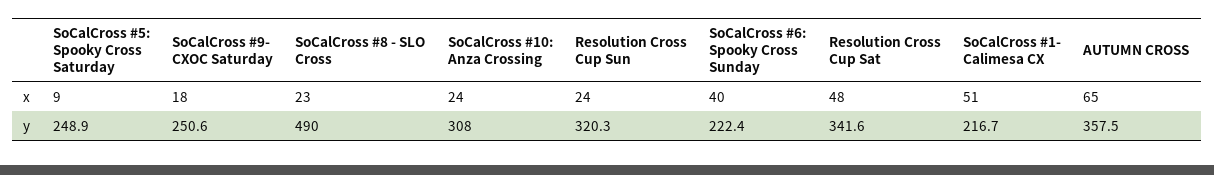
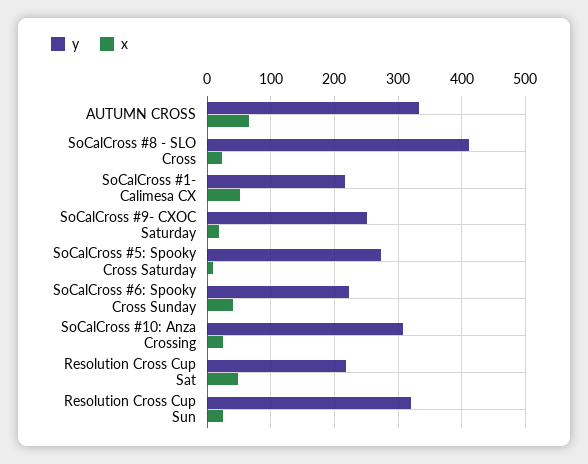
  {
    "x": {
      "SoCalCross #5: Spooky Cross Saturday": 9,
      "SoCalCross #9- CXOC Saturday": 18,
      "SoCalCross #8 - SLO Cross": 23,
      "SoCalCross #10: Anza Crossing": 24,
      "Resolution Cross Cup Sun": 24,
      "SoCalCross #6: Spooky Cross Sunday": 40,
      "Resolution Cross Cup Sat": 48,
      "SoCalCross #1- Calimesa CX": 51,
      "AUTUMN CROSS": 65
    },
    "y": {
-     "SoCalCross #5: Spooky Cross Saturday": 248.9,
+     "SoCalCross #5: Spooky Cross Saturday": 270,
      "SoCalCross #9- CXOC Saturday": 250.6,
-     "SoCalCross #8 - SLO Cross": 490,
+     "SoCalCross #8 - SLO Cross": 410,
      "SoCalCross #10: Anza Crossing": 308,
      "Resolution Cross Cup Sun": 320.3,
      "SoCalCross #6: Spooky Cross Sunday": 222.4,
-     "Resolution Cross Cup Sat": 341.6,
+     "Resolution Cross Cup Sat": 220,
      "SoCalCross #1- Calimesa CX": 216.7,
-     "AUTUMN CROSS": 357.5
+     "AUTUMN CROSS": 330
    }
  }

